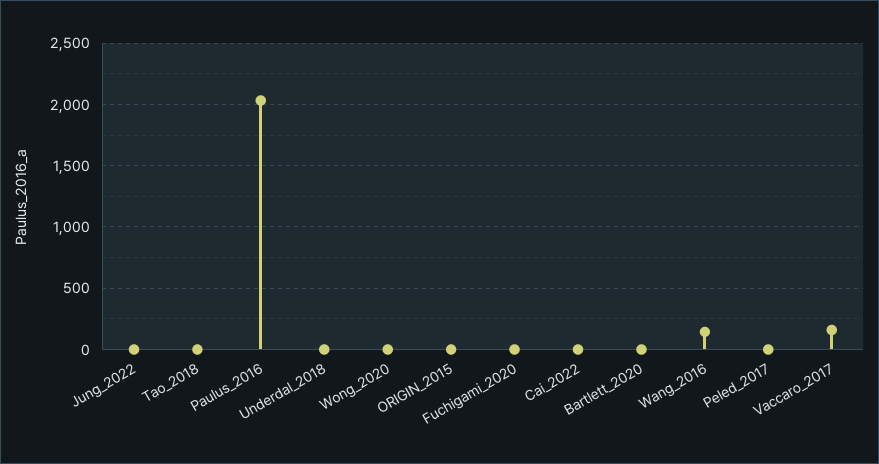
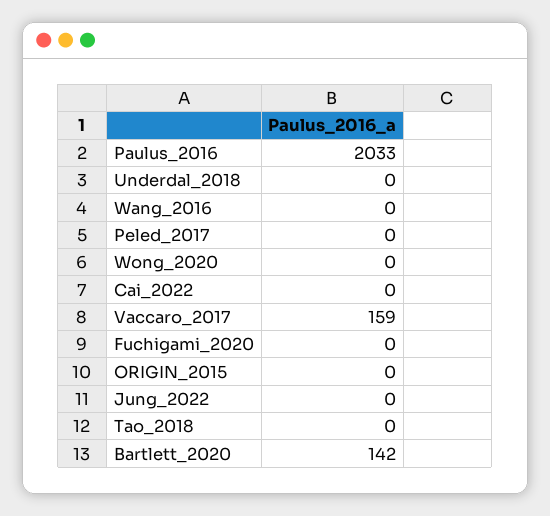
  {
    "Jung_2022": 0,
    "Tao_2018": 0,
    "Paulus_2016": 2033,
    "Underdal_2018": 0,
    "Wong_2020": 0,
    "ORIGIN_2015": 0,
    "Fuchigami_2020": 0,
    "Cai_2022": 0,
-   "Bartlett_2020": 0,
+   "Bartlett_2020": 142,
-   "Wang_2016": 150,
+   "Wang_2016": 0,
    "Peled_2017": 0,
    "Vaccaro_2017": 159
  }

